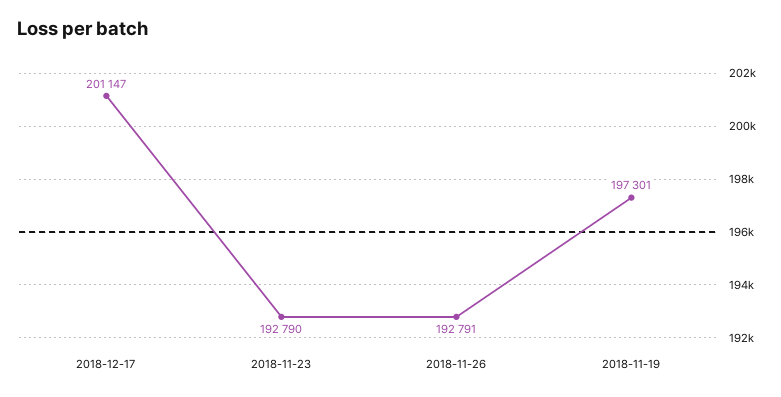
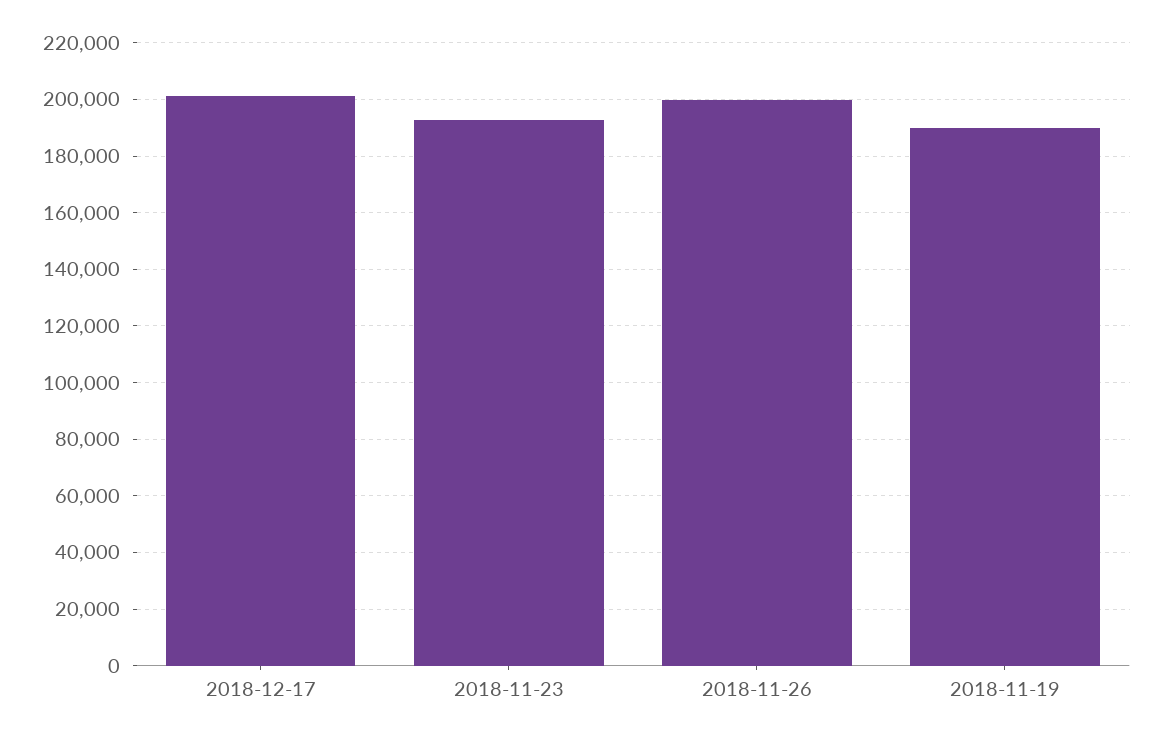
  {
    "2018-12-17": 201147,
    "2018-11-23": 192790,
-   "2018-11-26": 192791,
+   "2018-11-26": 200000,
-   "2018-11-19": 197301
+   "2018-11-19": 190000
  }

